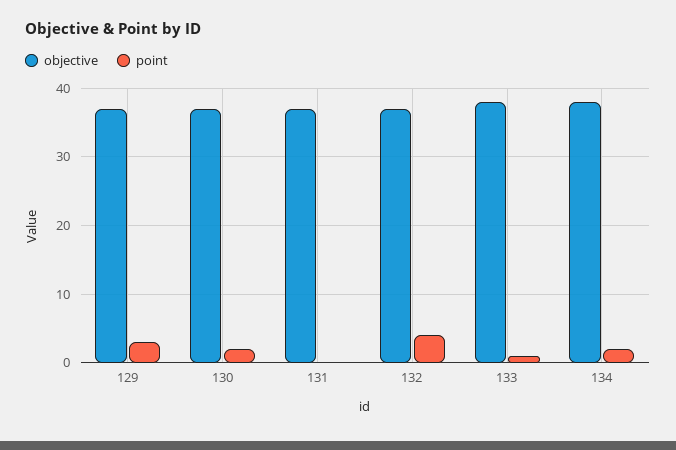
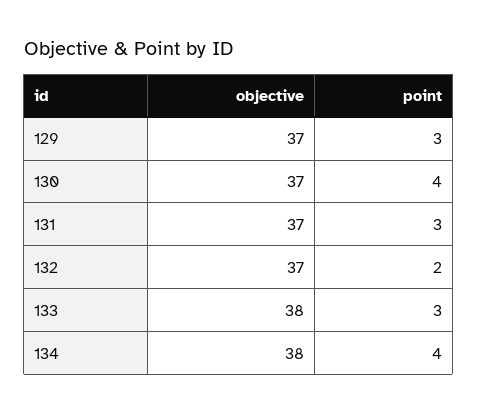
  {
    "objective": {
      "129": 37,
      "130": 37,
      "131": 37,
      "132": 37,
      "133": 38,
      "134": 38
    },
    "point": {
      "129": 3,
-     "130": 2,
+     "130": 4,
-     "131": 0,
+     "131": 3,
-     "132": 4,
+     "132": 2,
-     "133": 1,
+     "133": 3,
-     "134": 2
+     "134": 4
    }
  }

